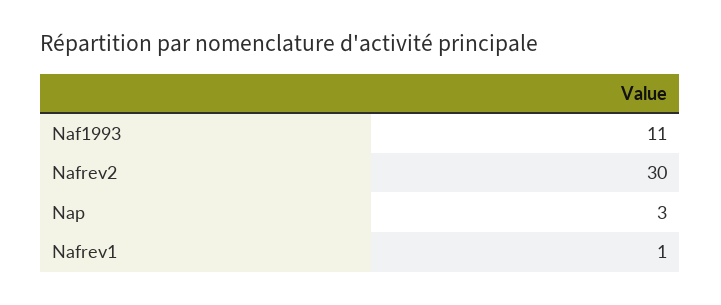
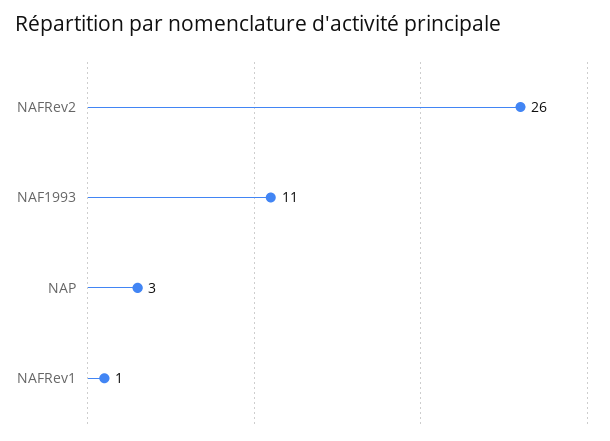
  {
    "Naf1993": 11,
-   "Nafrev2": 30,
+   "Nafrev2": 26,
    "Nap": 3,
    "Nafrev1": 1
  }

